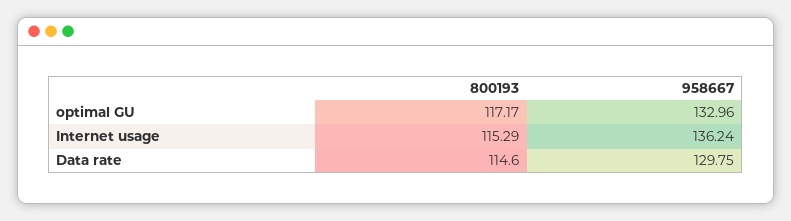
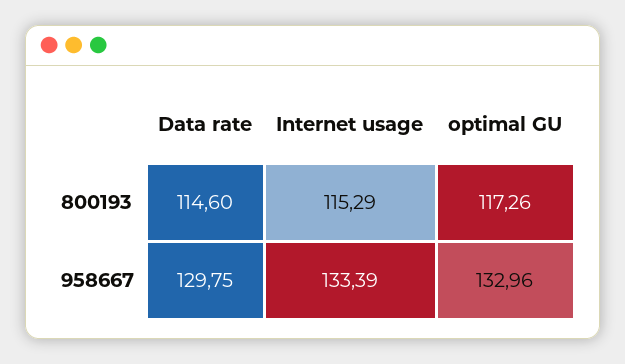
  {
    "800193": {
-     "optimal GU": 117.17,
+     "optimal GU": 117.26,
      "Internet usage": 115.29,
      "Data rate": 114.6
    },
    "958667": {
      "optimal GU": 132.96,
-     "Internet usage": 136.24,
+     "Internet usage": 133.39,
      "Data rate": 129.75
    }
  }

